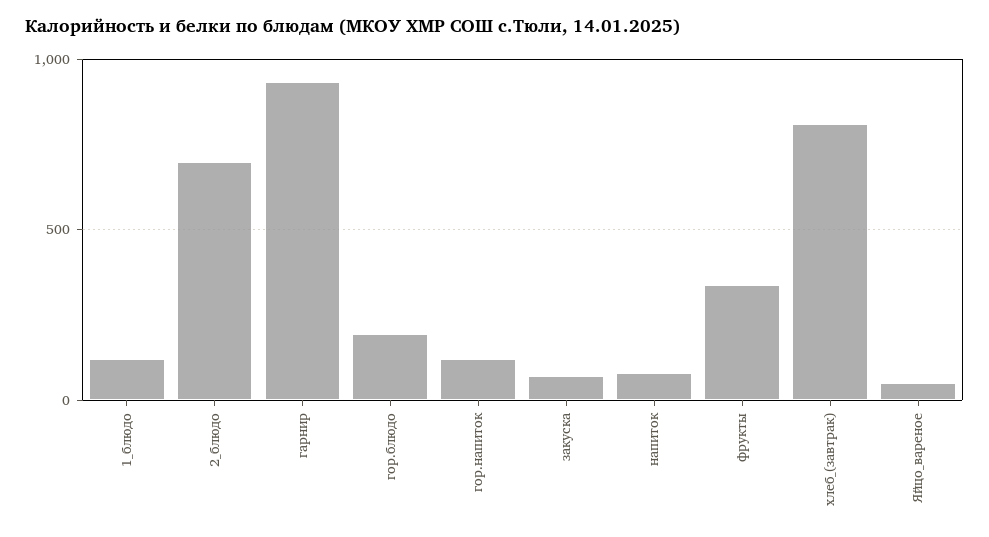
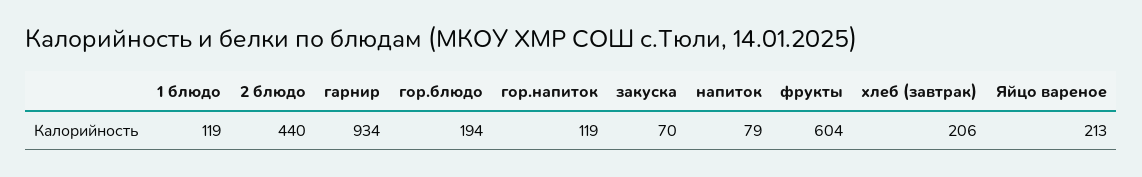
  {
    "1_блюдо": 119,
-   "2_блюдо": 700,
+   "2_блюдо": 440,
    "гарнир": 934,
    "гор.блюдо": 194,
    "гор.напиток": 119,
    "закуска": 70,
    "напиток": 79,
-   "фрукты": 350,
+   "фрукты": 604,
-   "хлеб_(завтрак)": 800,
+   "хлеб_(завтрак)": 206,
-   "Яйцо_вареное": 50
+   "Яйцо_вареное": 213
  }

